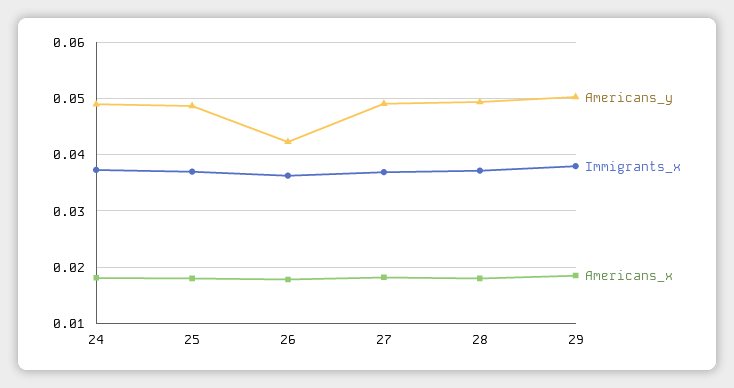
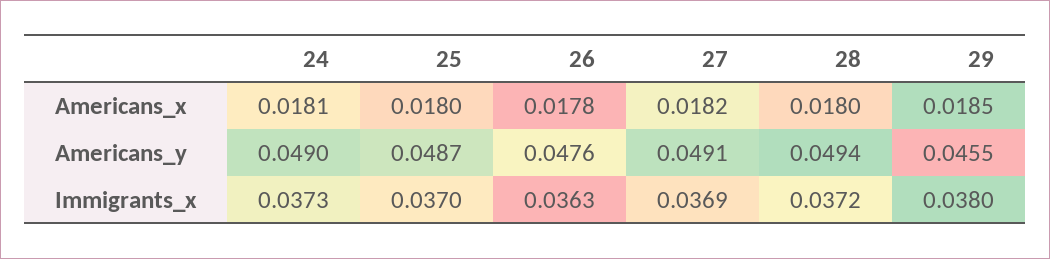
  {
    "Americans_y": {
      "24": 0.049,
      "25": 0.0487,
-     "26": 0.042,
+     "26": 0.0476,
      "27": 0.0491,
      "28": 0.0494,
-     "29": 0.05
+     "29": 0.0455
    },
    "Immigrants_x": {
      "24": 0.0373,
      "25": 0.037,
      "26": 0.0363,
      "27": 0.0369,
      "28": 0.0372,
      "29": 0.038
    },
    "Americans_x": {
      "24": 0.0181,
      "25": 0.018,
      "26": 0.0178,
      "27": 0.0182,
      "28": 0.018,
      "29": 0.0185
    }
  }

